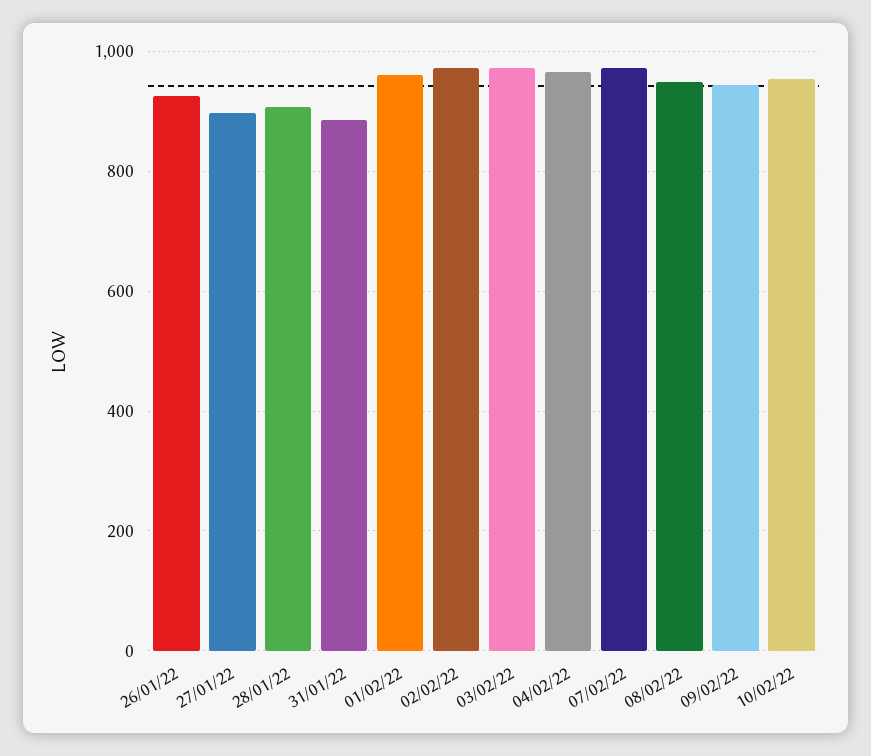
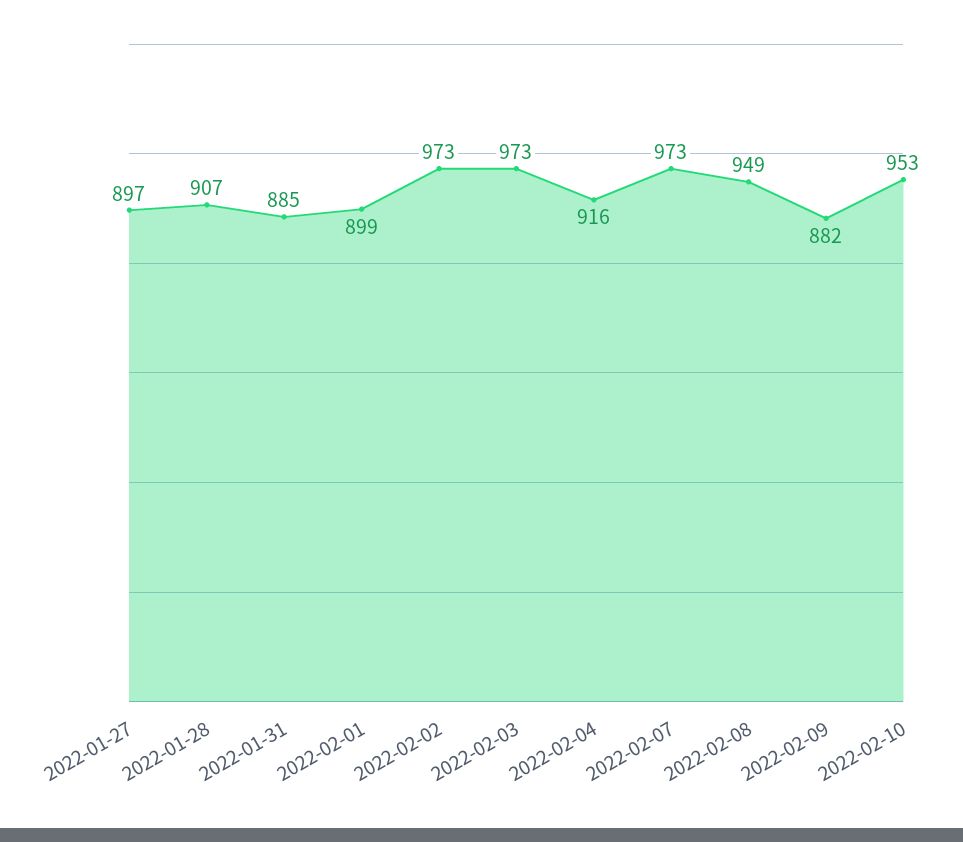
  {
-   "26/01/22": 920,
    "27/01/22": 897,
    "28/01/22": 907,
    "31/01/22": 885,
-   "01/02/22": 960,
+   "01/02/22": 899,
    "02/02/22": 973,
    "03/02/22": 973,
-   "04/02/22": 960,
+   "04/02/22": 916,
    "07/02/22": 973,
    "08/02/22": 949,
-   "09/02/22": 940,
+   "09/02/22": 882,
    "10/02/22": 953
  }

